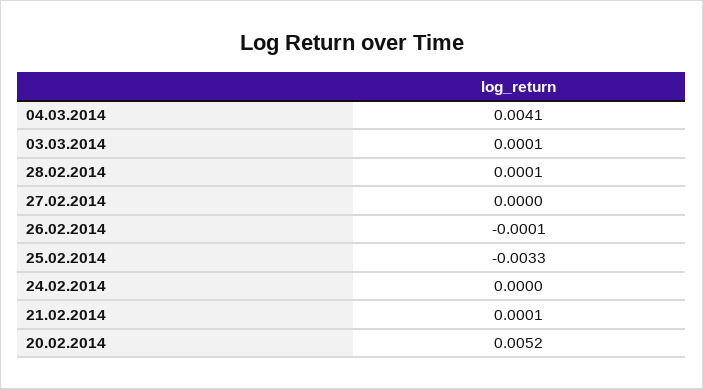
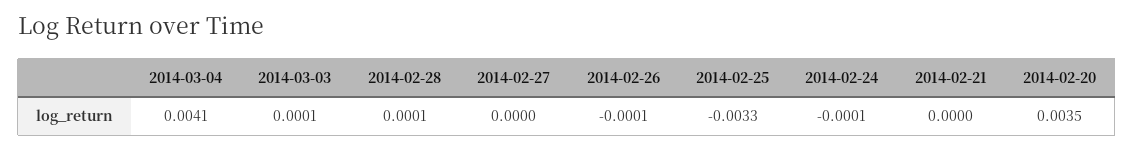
  {
    "04.03.2014": 0.0041,
    "03.03.2014": 0.0001,
    "28.02.2014": 0.0001,
    "27.02.2014": 0,
    "26.02.2014": -0.0001,
    "25.02.2014": -0.0033,
-   "24.02.2014": 0,
+   "24.02.2014": -0.0001,
-   "21.02.2014": 0.0001,
+   "21.02.2014": 0,
-   "20.02.2014": 0.0052
+   "20.02.2014": 0.0035
  }

